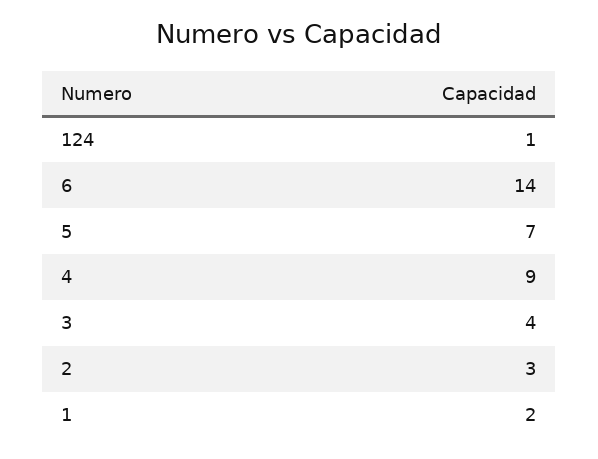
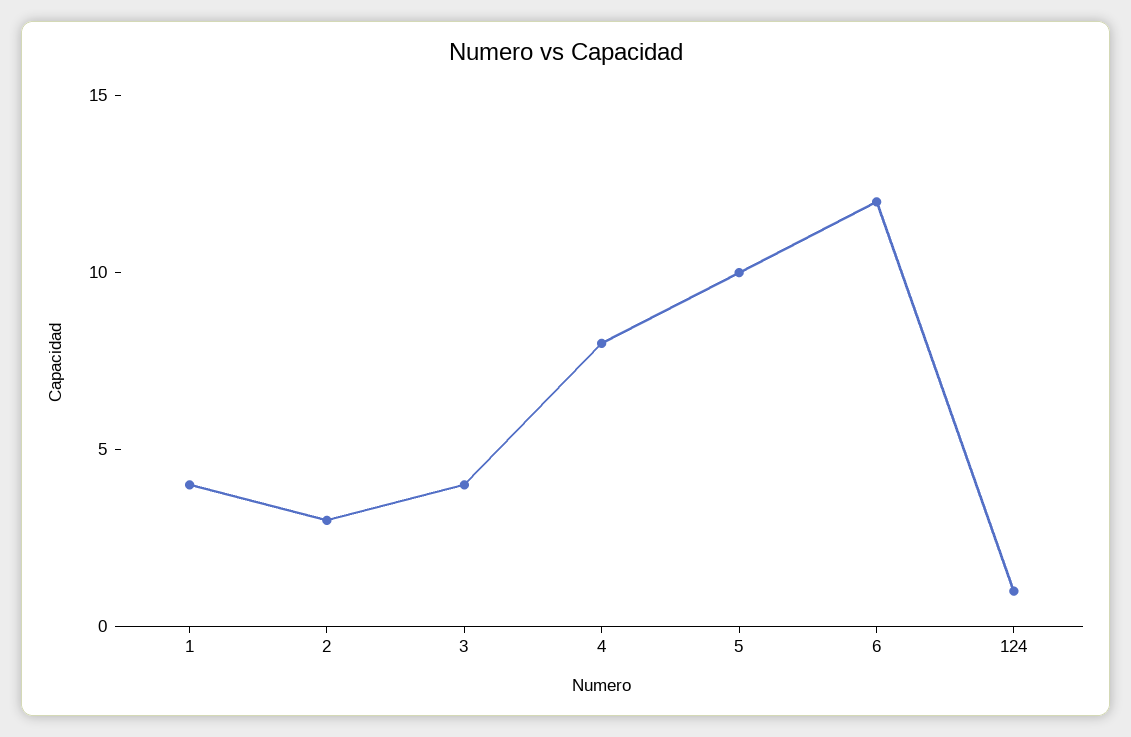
  {
    "124": 1,
-   "6": 14,
+   "6": 12,
-   "5": 7,
+   "5": 10,
-   "4": 9,
+   "4": 8,
    "3": 4,
    "2": 3,
-   "1": 2
+   "1": 4
  }

